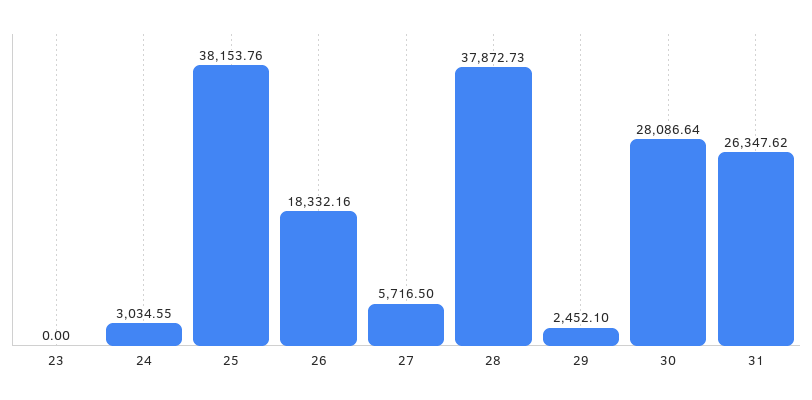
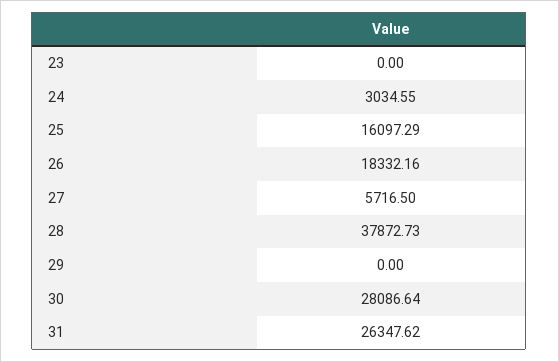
  {
    "23": 0,
    "24": 3034.55,
-   "25": 38153.76,
+   "25": 16097.29,
    "26": 18332.16,
    "27": 5716.5,
    "28": 37872.73,
-   "29": 2452.1,
+   "29": 0,
    "30": 28086.64,
    "31": 26347.62
  }

